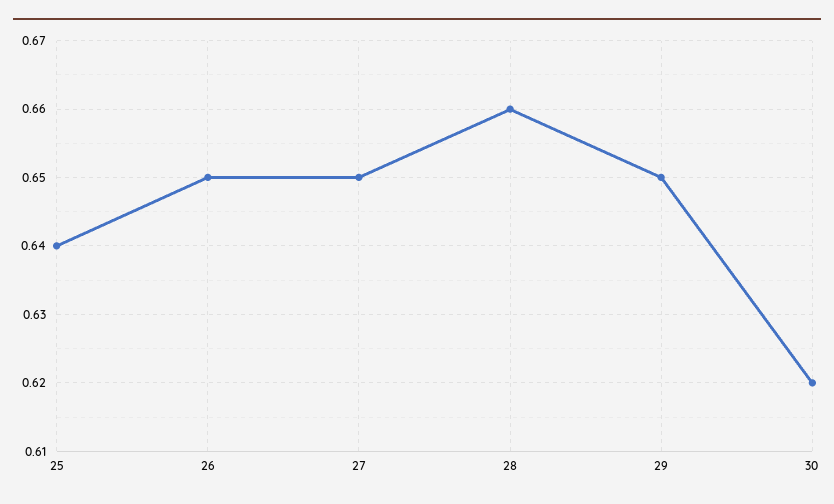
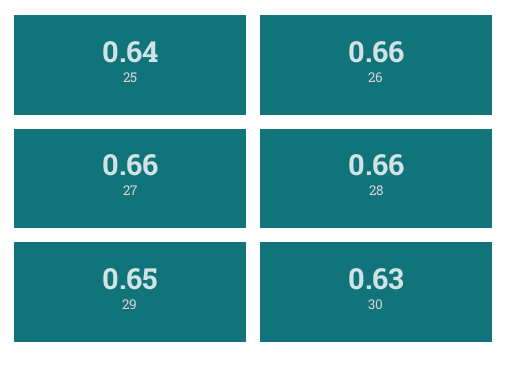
  {
    "25": 0.64,
-   "26": 0.65,
+   "26": 0.66,
-   "27": 0.65,
+   "27": 0.66,
    "28": 0.66,
    "29": 0.65,
-   "30": 0.62
+   "30": 0.63
  }

